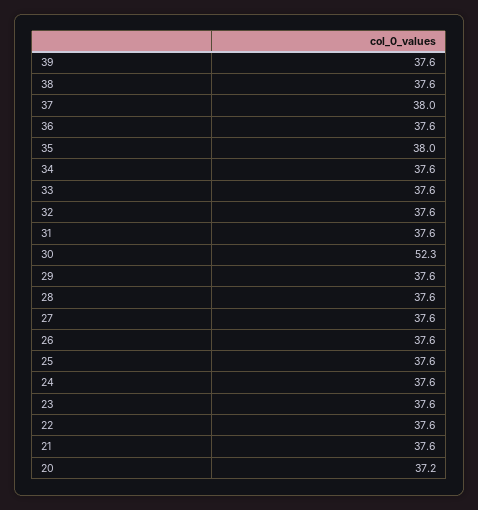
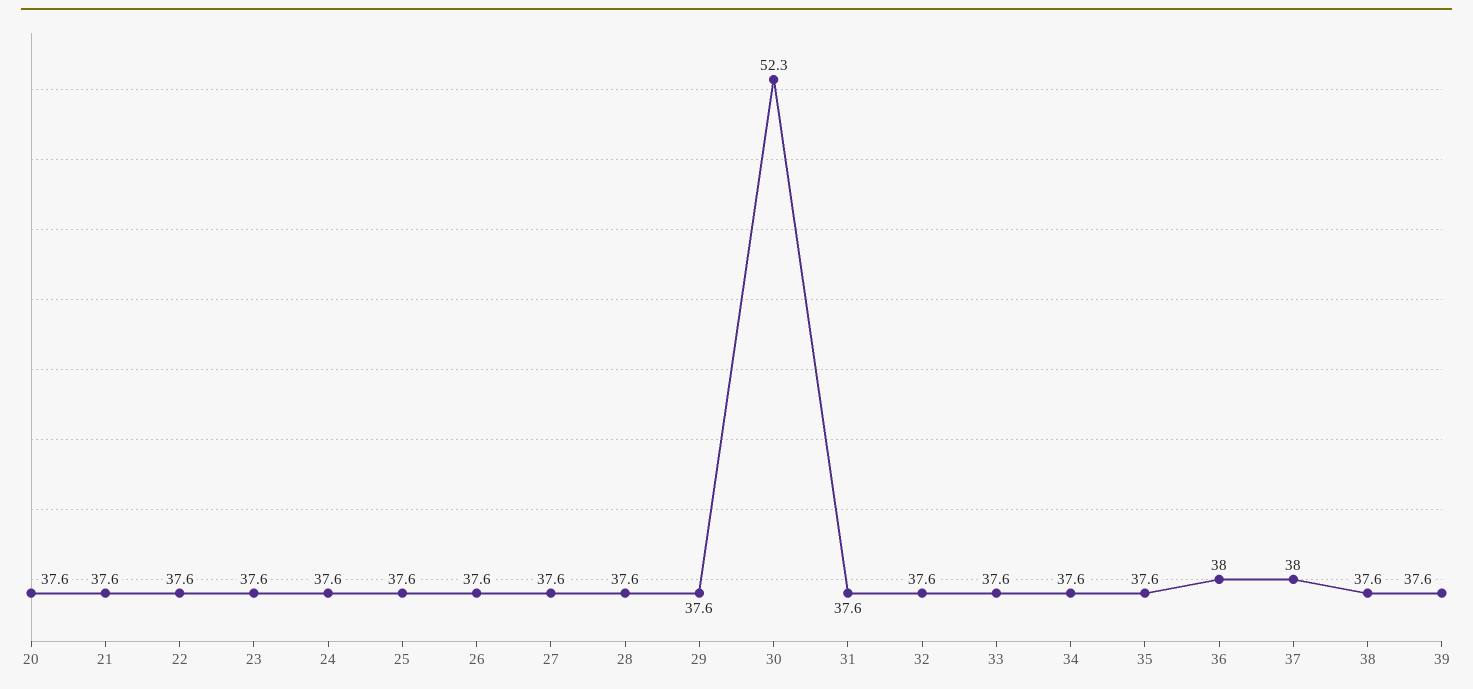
  {
    "39": 37.6,
    "38": 37.6,
    "37": 38,
-   "36": 37.6,
+   "36": 38,
-   "35": 38,
+   "35": 37.6,
    "34": 37.6,
    "33": 37.6,
    "32": 37.6,
    "31": 37.6,
    "30": 52.3,
    "29": 37.6,
    "28": 37.6,
    "27": 37.6,
    "26": 37.6,
    "25": 37.6,
    "24": 37.6,
    "23": 37.6,
    "22": 37.6,
    "21": 37.6,
-   "20": 37.2
+   "20": 37.6
  }

